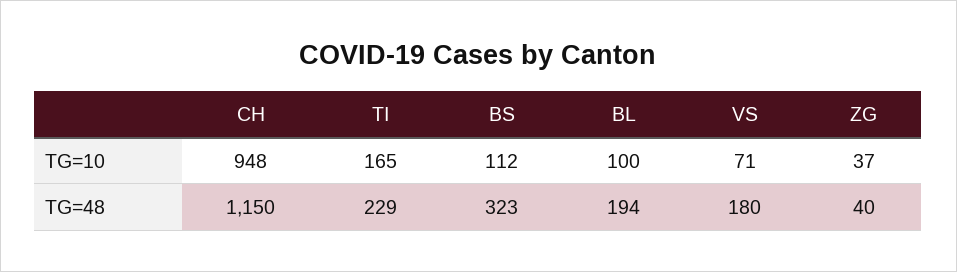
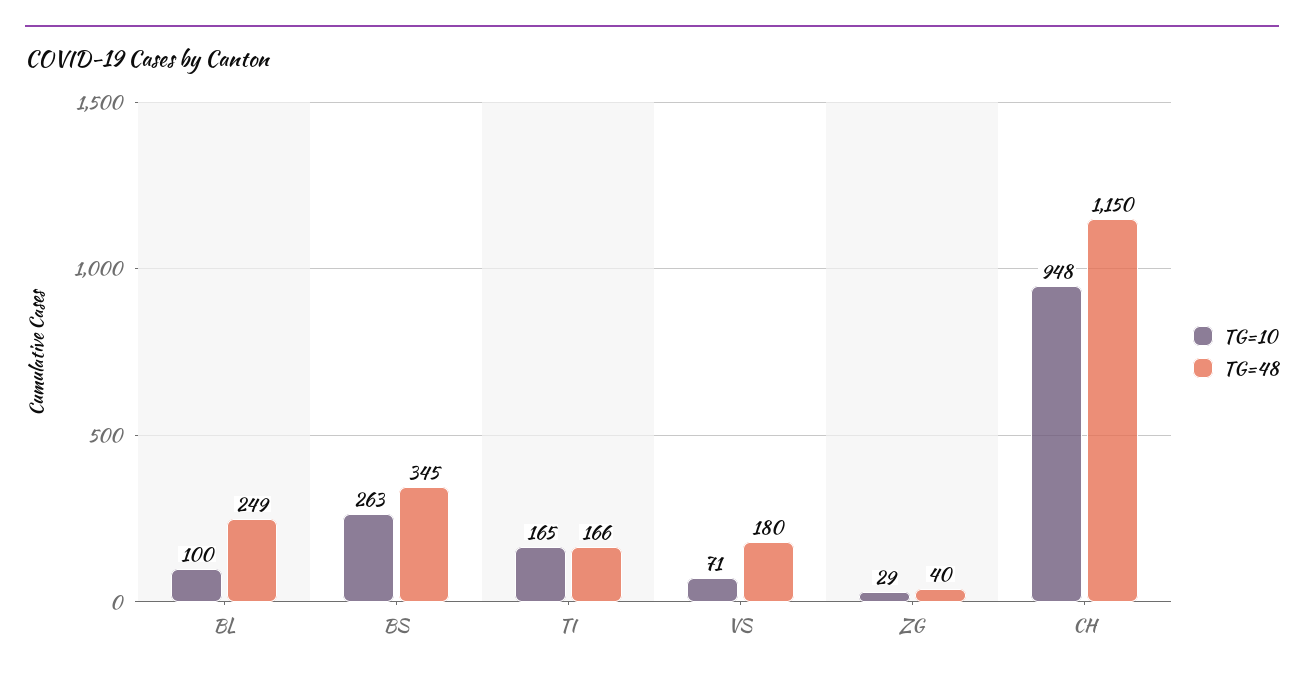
  {
    "TG=10": {
      "CH": 948,
      "TI": 165,
-     "BS": 112,
+     "BS": 263,
      "BL": 100,
      "VS": 71,
-     "ZG": 37
+     "ZG": 29
    },
    "TG=48": {
      "CH": 1150,
-     "TI": 229,
+     "TI": 166,
-     "BS": 323,
+     "BS": 345,
-     "BL": 194,
+     "BL": 249,
      "VS": 180,
      "ZG": 40
    }
  }

